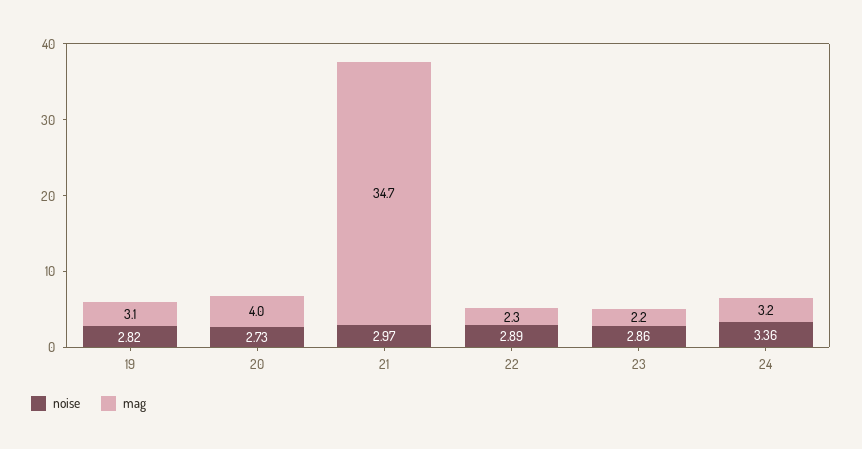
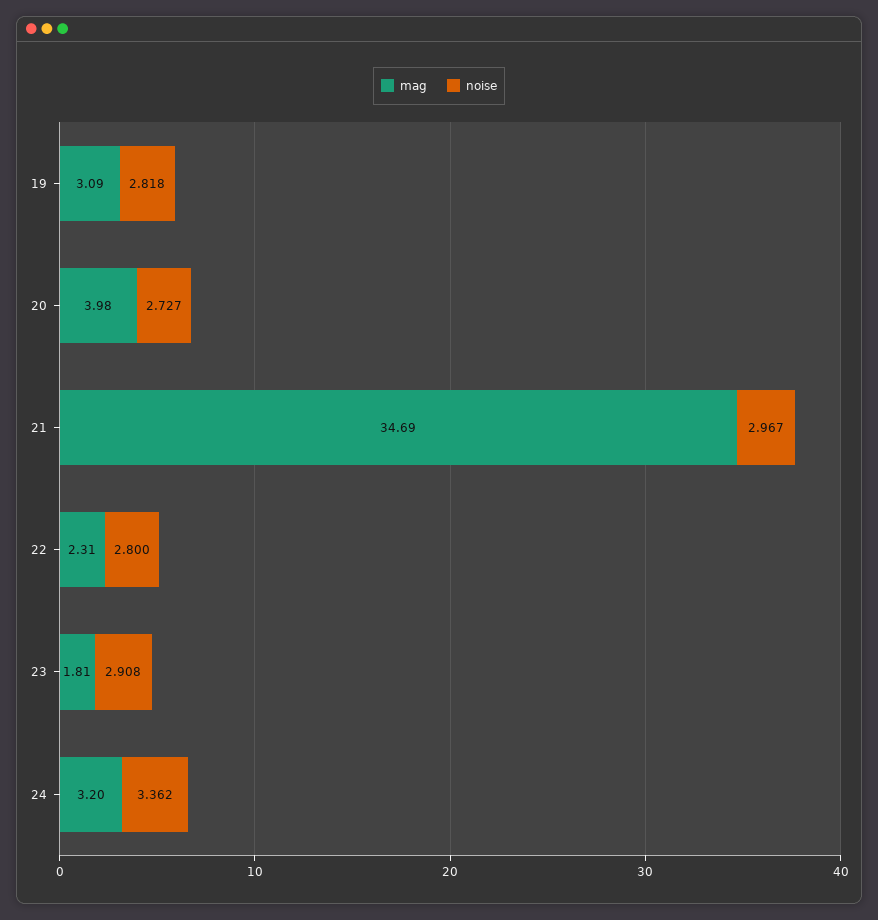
  {
    "noise": {
      "19": 2.818,
      "20": 2.727,
      "21": 2.967,
-     "22": 2.89,
+     "22": 2.8,
-     "23": 2.86,
+     "23": 2.908,
      "24": 3.362
    },
    "mag": {
      "19": 3.09,
      "20": 3.98,
      "21": 34.69,
      "22": 2.31,
-     "23": 2.2,
+     "23": 1.81,
      "24": 3.2
    }
  }

